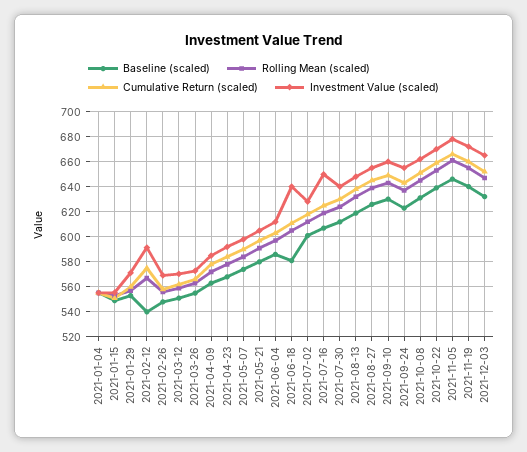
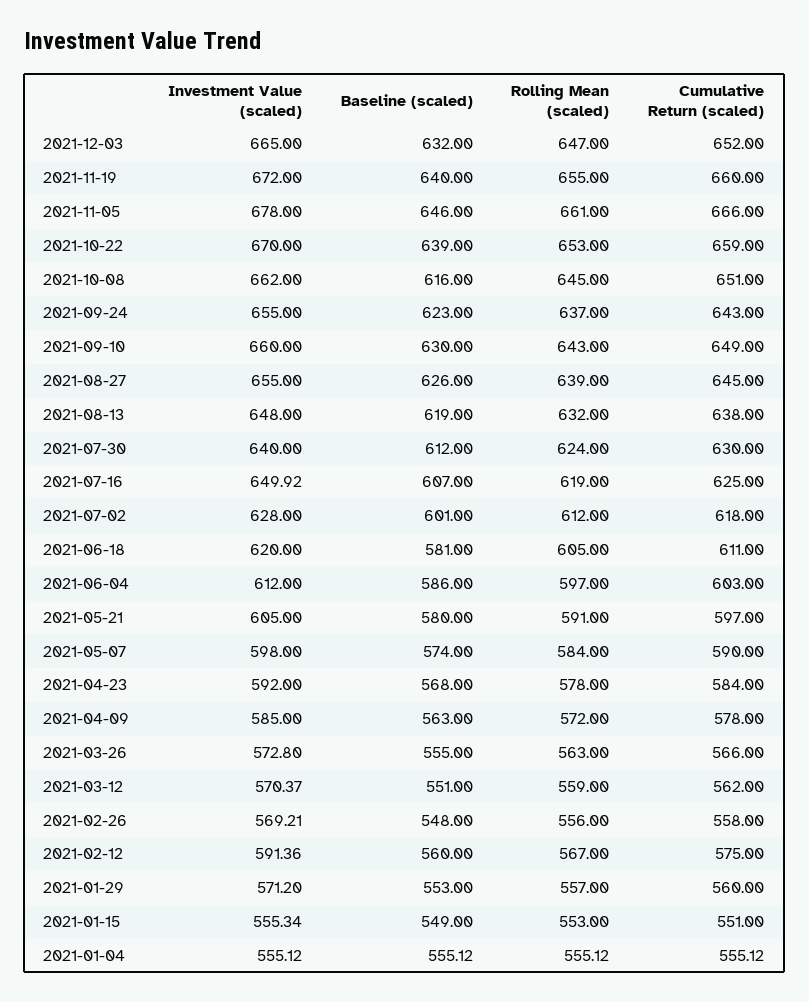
  {
    "Baseline (scaled)": {
      "2021-01-04": 555.12,
      "2021-01-15": 549,
      "2021-01-29": 553,
-     "2021-02-12": 540,
+     "2021-02-12": 560,
      "2021-02-26": 548,
      "2021-03-12": 551,
      "2021-03-26": 555,
      "2021-04-09": 563,
      "2021-04-23": 568,
      "2021-05-07": 574,
      "2021-05-21": 580,
      "2021-06-04": 586,
      "2021-06-18": 581,
      "2021-07-02": 601,
      "2021-07-16": 607,
      "2021-07-30": 612,
      "2021-08-13": 619,
      "2021-08-27": 626,
      "2021-09-10": 630,
      "2021-09-24": 623,
-     "2021-10-08": 630,
+     "2021-10-08": 616,
      "2021-10-22": 639,
      "2021-11-05": 646,
      "2021-11-19": 640,
      "2021-12-03": 632
    },
    "Rolling Mean (scaled)": {
      "2021-01-04": 555.12,
      "2021-01-15": 553,
      "2021-01-29": 557,
      "2021-02-12": 567,
      "2021-02-26": 556,
      "2021-03-12": 559,
      "2021-03-26": 563,
      "2021-04-09": 572,
      "2021-04-23": 578,
      "2021-05-07": 584,
      "2021-05-21": 591,
      "2021-06-04": 597,
      "2021-06-18": 605,
      "2021-07-02": 612,
      "2021-07-16": 619,
      "2021-07-30": 624,
      "2021-08-13": 632,
      "2021-08-27": 639,
      "2021-09-10": 643,
      "2021-09-24": 637,
      "2021-10-08": 645,
      "2021-10-22": 653,
      "2021-11-05": 661,
      "2021-11-19": 655,
      "2021-12-03": 647
    },
    "Cumulative Return (scaled)": {
      "2021-01-04": 555.12,
      "2021-01-15": 551,
      "2021-01-29": 560,
      "2021-02-12": 575,
      "2021-02-26": 558,
      "2021-03-12": 562,
      "2021-03-26": 566,
      "2021-04-09": 578,
      "2021-04-23": 584,
      "2021-05-07": 590,
      "2021-05-21": 597,
      "2021-06-04": 603,
      "2021-06-18": 611,
      "2021-07-02": 618,
      "2021-07-16": 625,
      "2021-07-30": 630,
      "2021-08-13": 638,
      "2021-08-27": 645,
      "2021-09-10": 649,
      "2021-09-24": 643,
      "2021-10-08": 651,
      "2021-10-22": 659,
      "2021-11-05": 666,
      "2021-11-19": 660,
      "2021-12-03": 652
    },
    "Investment Value (scaled)": {
      "2021-01-04": 555.12,
      "2021-01-15": 555.34,
      "2021-01-29": 571.2,
      "2021-02-12": 591.36,
      "2021-02-26": 569.21,
      "2021-03-12": 570.37,
      "2021-03-26": 572.8,
      "2021-04-09": 585,
      "2021-04-23": 592,
      "2021-05-07": 598,
      "2021-05-21": 605,
      "2021-06-04": 612,
-     "2021-06-18": 640,
+     "2021-06-18": 620,
      "2021-07-02": 628,
      "2021-07-16": 649.92,
      "2021-07-30": 640,
      "2021-08-13": 648,
      "2021-08-27": 655,
      "2021-09-10": 660,
      "2021-09-24": 655,
      "2021-10-08": 662,
      "2021-10-22": 670,
      "2021-11-05": 678,
      "2021-11-19": 672,
      "2021-12-03": 665
    }
  }

